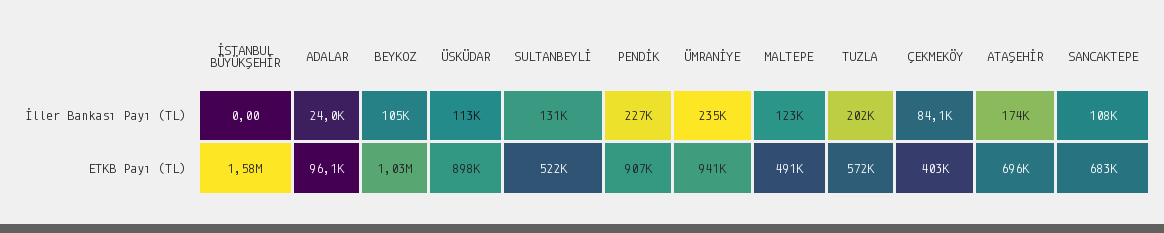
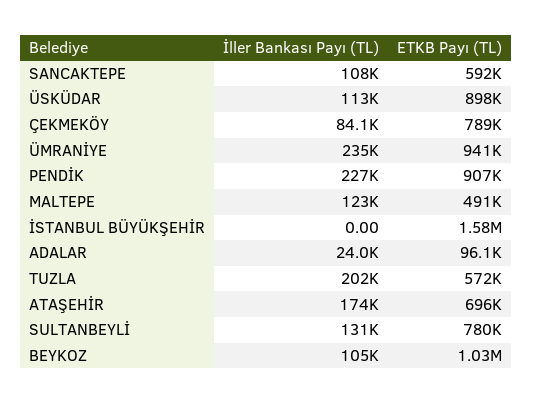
  {
    "İSTANBUL BÜYÜKŞEHİR": {
      "İller Bankası Payı (TL)": 0,
      "ETKB Payı (TL)": 1580000
    },
    "ADALAR": {
      "İller Bankası Payı (TL)": 24000,
      "ETKB Payı (TL)": 96100
    },
    "BEYKOZ": {
      "İller Bankası Payı (TL)": 105000,
      "ETKB Payı (TL)": 1030000
    },
    "ÜSKÜDAR": {
      "İller Bankası Payı (TL)": 113000,
      "ETKB Payı (TL)": 898000
    },
    "SULTANBEYLİ": {
      "İller Bankası Payı (TL)": 131000,
-     "ETKB Payı (TL)": 522000
+     "ETKB Payı (TL)": 780000
    },
    "PENDİK": {
      "İller Bankası Payı (TL)": 227000,
      "ETKB Payı (TL)": 907000
    },
    "ÜMRANİYE": {
      "İller Bankası Payı (TL)": 235000,
      "ETKB Payı (TL)": 941000
    },
    "MALTEPE": {
      "İller Bankası Payı (TL)": 123000,
      "ETKB Payı (TL)": 491000
    },
    "TUZLA": {
      "İller Bankası Payı (TL)": 202000,
      "ETKB Payı (TL)": 572000
    },
    "ÇEKMEKÖY": {
      "İller Bankası Payı (TL)": 84100,
-     "ETKB Payı (TL)": 403000
+     "ETKB Payı (TL)": 789000
    },
    "ATAŞEHİR": {
      "İller Bankası Payı (TL)": 174000,
      "ETKB Payı (TL)": 696000
    },
    "SANCAKTEPE": {
      "İller Bankası Payı (TL)": 108000,
-     "ETKB Payı (TL)": 683000
+     "ETKB Payı (TL)": 592000
    }
  }

